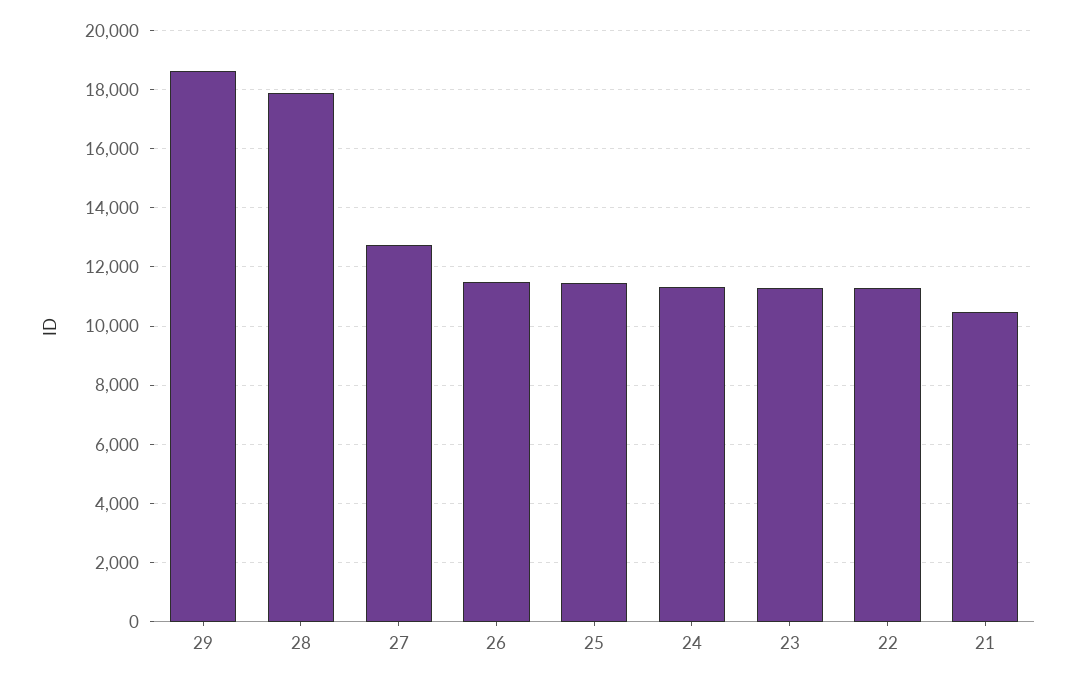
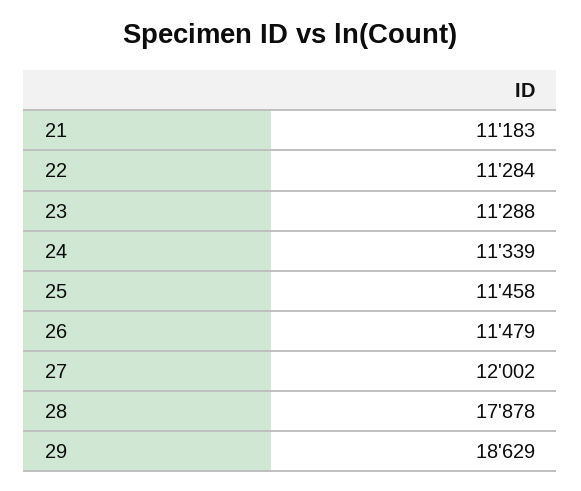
  {
    "29": 18629,
    "28": 17878,
-   "27": 12750,
+   "27": 12002,
    "26": 11479,
    "25": 11458,
    "24": 11339,
    "23": 11288,
    "22": 11284,
-   "21": 10500
+   "21": 11183
  }

